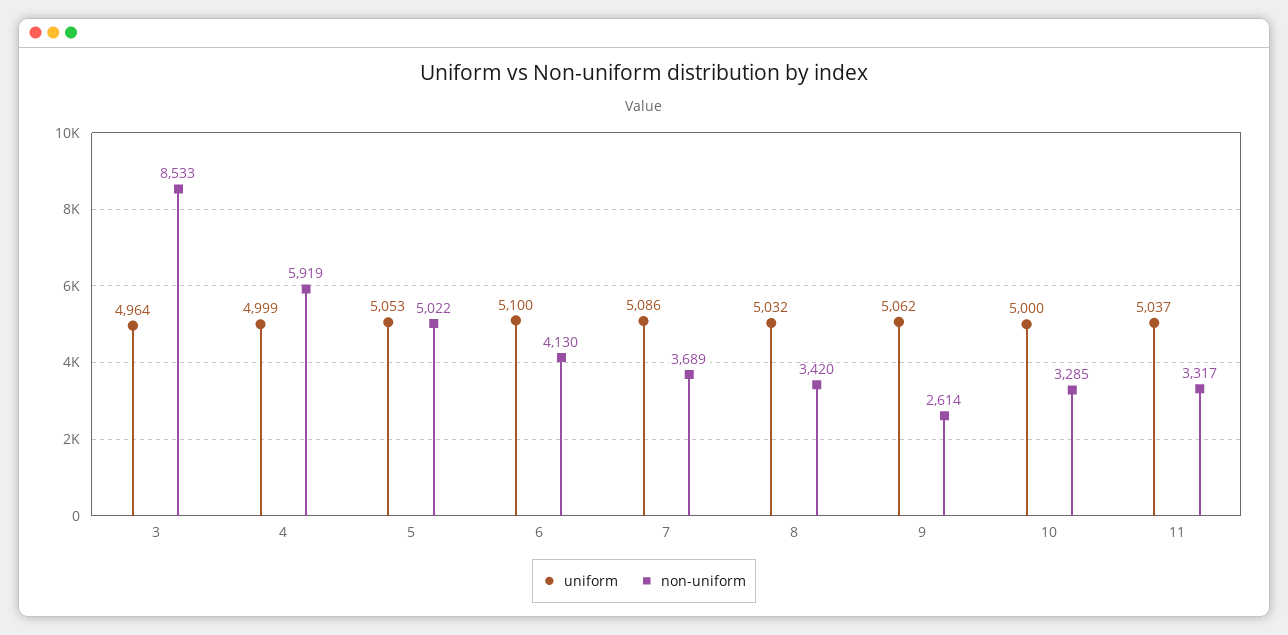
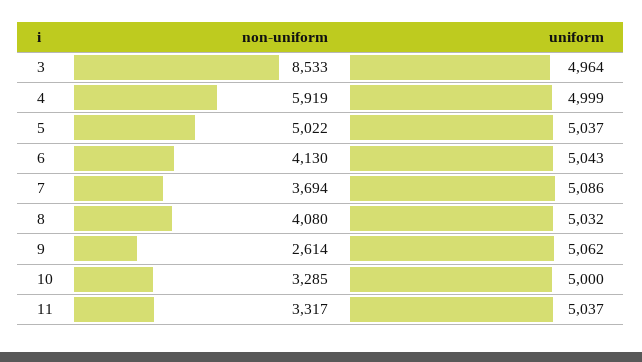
  {
    "uniform": {
      "3": 4964,
      "4": 4999,
-     "5": 5053,
+     "5": 5037,
-     "6": 5100,
+     "6": 5043,
      "7": 5086,
      "8": 5032,
      "9": 5062,
      "10": 5000,
      "11": 5037
    },
    "non-uniform": {
      "3": 8533,
      "4": 5919,
      "5": 5022,
      "6": 4130,
-     "7": 3689,
+     "7": 3694,
-     "8": 3420,
+     "8": 4080,
      "9": 2614,
      "10": 3285,
      "11": 3317
    }
  }

